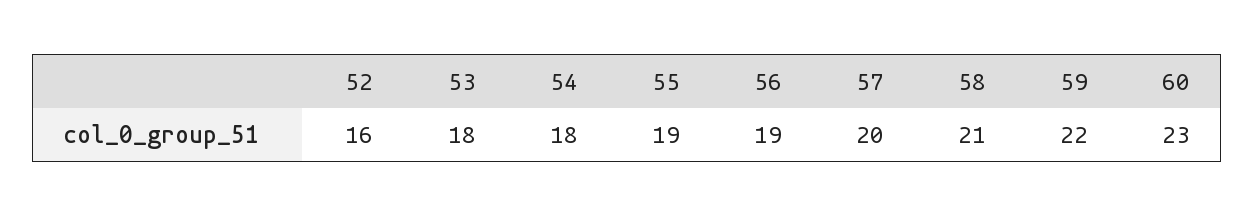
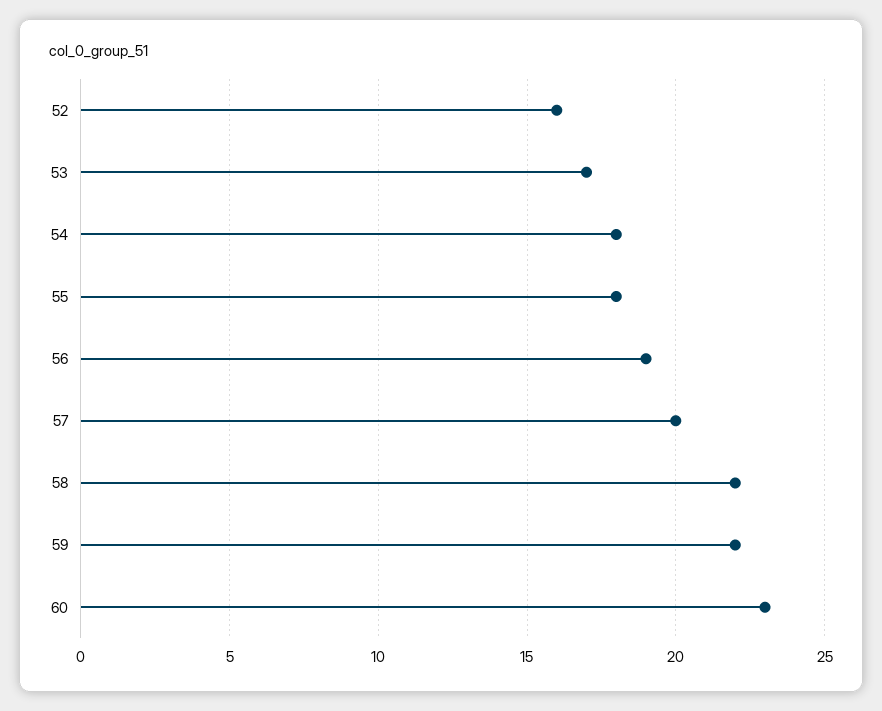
  {
    "52": 16,
-   "53": 18,
+   "53": 17,
    "54": 18,
-   "55": 19,
+   "55": 18,
    "56": 19,
    "57": 20,
-   "58": 21,
+   "58": 22,
    "59": 22,
    "60": 23
  }

